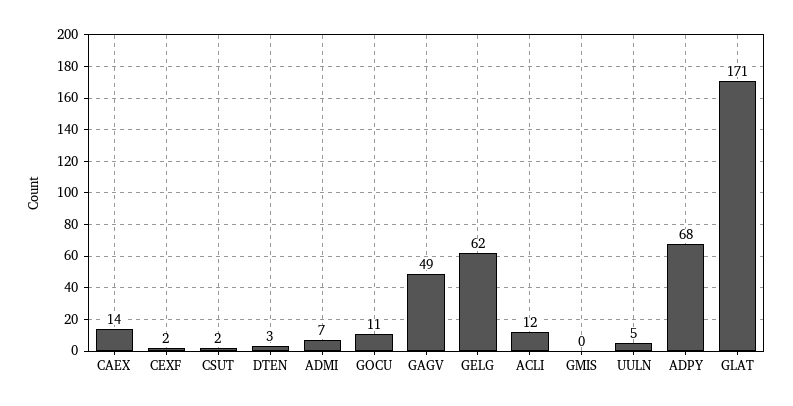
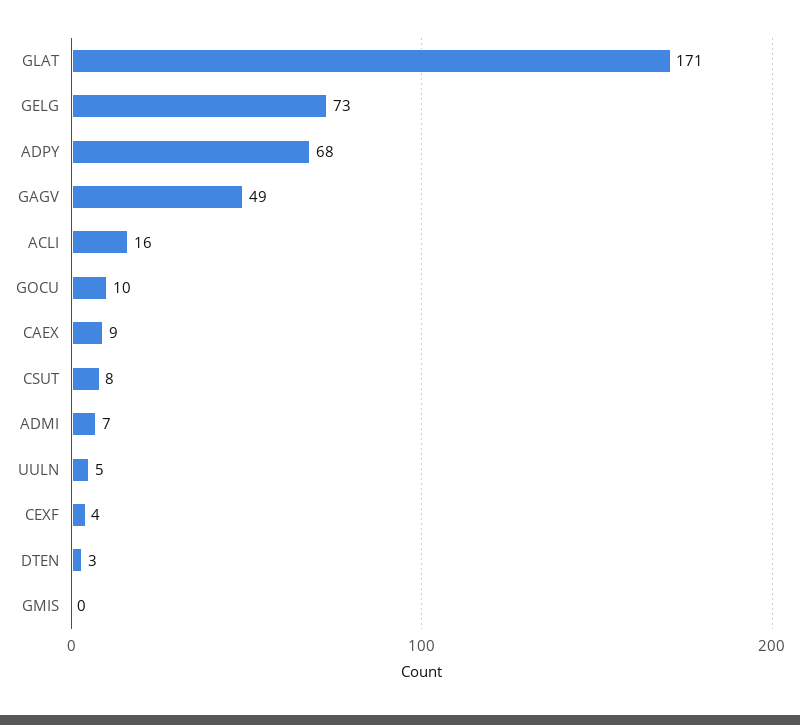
  {
-   "CAEX": 14,
+   "CAEX": 9,
-   "CEXF": 2,
+   "CEXF": 4,
-   "CSUT": 2,
+   "CSUT": 8,
    "DTEN": 3,
    "ADMI": 7,
-   "GOCU": 11,
+   "GOCU": 10,
    "GAGV": 49,
-   "GELG": 62,
+   "GELG": 73,
-   "ACLI": 12,
+   "ACLI": 16,
    "GMIS": 0,
    "UULN": 5,
    "ADPY": 68,
    "GLAT": 171
  }

